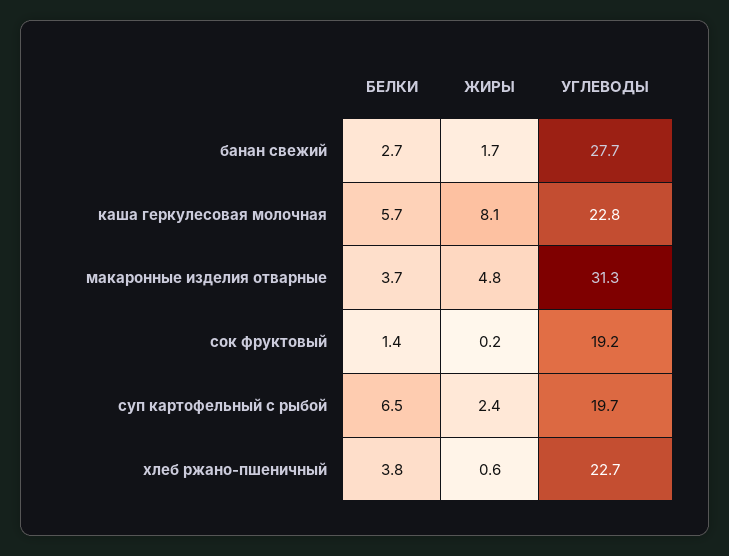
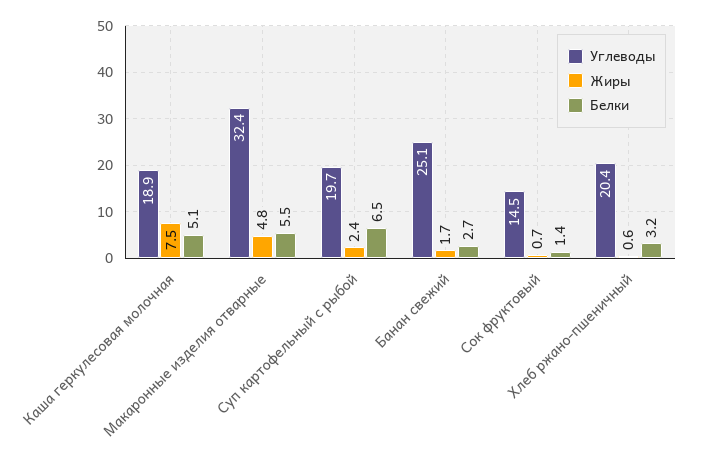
  {
    "БЕЛКИ": {
      "банан свежий": 2.7,
-     "каша геркулесовая молочная": 5.7,
+     "каша геркулесовая молочная": 5.1,
-     "макаронные изделия отварные": 3.7,
+     "макаронные изделия отварные": 5.5,
      "сок фруктовый": 1.4,
      "суп картофельный с рыбой": 6.5,
-     "хлеб ржано-пшеничный": 3.8
+     "хлеб ржано-пшеничный": 3.2
    },
    "ЖИРЫ": {
      "банан свежий": 1.7,
-     "каша геркулесовая молочная": 8.1,
+     "каша геркулесовая молочная": 7.5,
      "макаронные изделия отварные": 4.8,
-     "сок фруктовый": 0.2,
+     "сок фруктовый": 0.7,
      "суп картофельный с рыбой": 2.4,
      "хлеб ржано-пшеничный": 0.6
    },
    "УГЛЕВОДЫ": {
-     "банан свежий": 27.7,
+     "банан свежий": 25.1,
-     "каша геркулесовая молочная": 22.8,
+     "каша геркулесовая молочная": 18.9,
-     "макаронные изделия отварные": 31.3,
+     "макаронные изделия отварные": 32.4,
-     "сок фруктовый": 19.2,
+     "сок фруктовый": 14.5,
      "суп картофельный с рыбой": 19.7,
-     "хлеб ржано-пшеничный": 22.7
+     "хлеб ржано-пшеничный": 20.4
    }
  }

